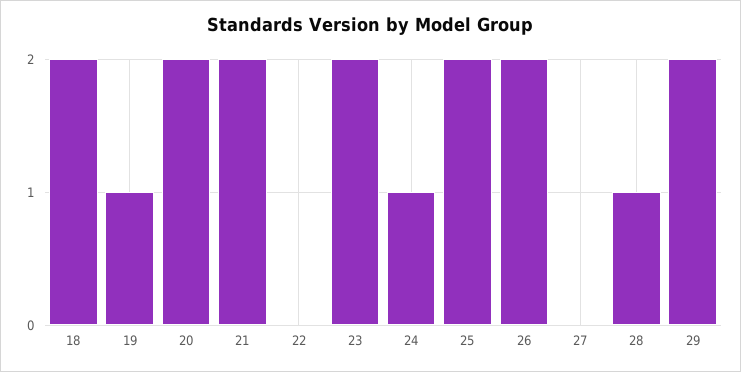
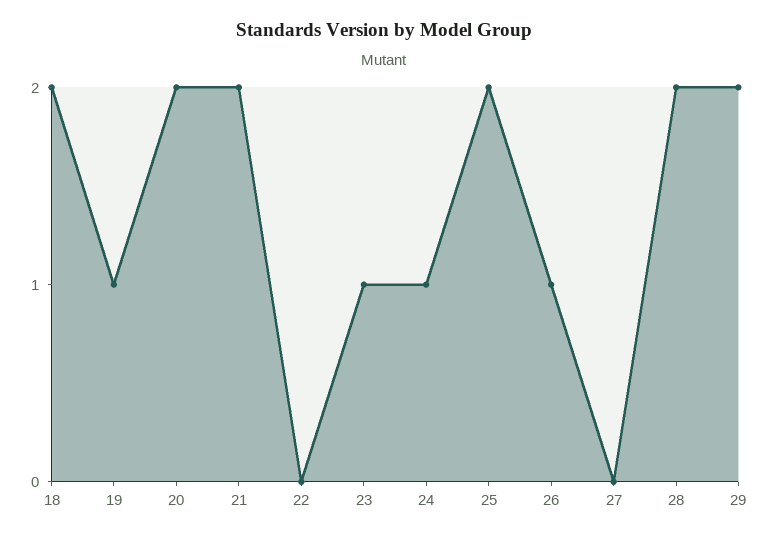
  {
    "18": 2,
    "19": 1,
    "20": 2,
    "21": 2,
    "22": 0,
-   "23": 2,
+   "23": 1,
    "24": 1,
    "25": 2,
-   "26": 2,
+   "26": 1,
    "27": 0,
-   "28": 1,
+   "28": 2,
    "29": 2
  }

